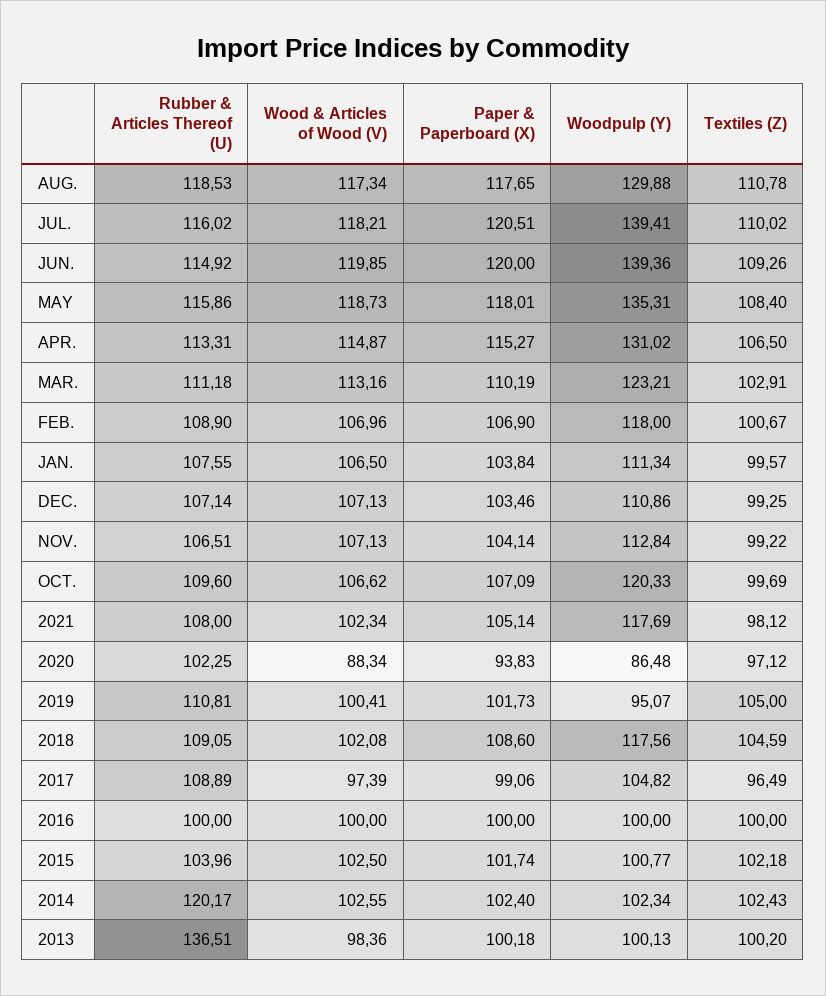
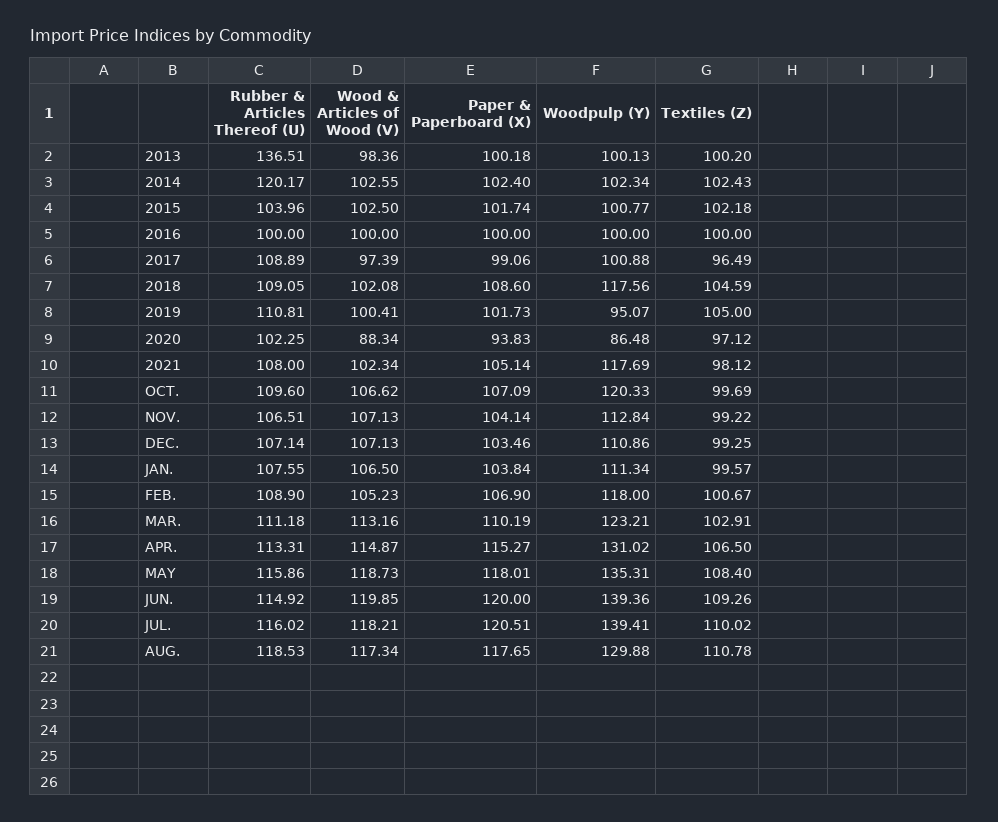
  {
    "Rubber & Articles Thereof (U)": {
      "AUG.": 118.53,
      "JUL.": 116.02,
      "JUN.": 114.92,
      "MAY": 115.86,
      "APR.": 113.31,
      "MAR.": 111.18,
      "FEB.": 108.9,
      "JAN.": 107.55,
      "DEC.": 107.14,
      "NOV.": 106.51,
      "OCT.": 109.6,
      "2021": 108,
      "2020": 102.25,
      "2019": 110.81,
      "2018": 109.05,
      "2017": 108.89,
      "2016": 100,
      "2015": 103.96,
      "2014": 120.17,
      "2013": 136.51
    },
    "Wood & Articles of Wood (V)": {
      "AUG.": 117.34,
      "JUL.": 118.21,
      "JUN.": 119.85,
      "MAY": 118.73,
      "APR.": 114.87,
      "MAR.": 113.16,
-     "FEB.": 106.96,
+     "FEB.": 105.23,
      "JAN.": 106.5,
      "DEC.": 107.13,
      "NOV.": 107.13,
      "OCT.": 106.62,
      "2021": 102.34,
      "2020": 88.34,
      "2019": 100.41,
      "2018": 102.08,
      "2017": 97.39,
      "2016": 100,
      "2015": 102.5,
      "2014": 102.55,
      "2013": 98.36
    },
    "Paper & Paperboard (X)": {
      "AUG.": 117.65,
      "JUL.": 120.51,
      "JUN.": 120,
      "MAY": 118.01,
      "APR.": 115.27,
      "MAR.": 110.19,
      "FEB.": 106.9,
      "JAN.": 103.84,
      "DEC.": 103.46,
      "NOV.": 104.14,
      "OCT.": 107.09,
      "2021": 105.14,
      "2020": 93.83,
      "2019": 101.73,
      "2018": 108.6,
      "2017": 99.06,
      "2016": 100,
      "2015": 101.74,
      "2014": 102.4,
      "2013": 100.18
    },
    "Woodpulp (Y)": {
      "AUG.": 129.88,
      "JUL.": 139.41,
      "JUN.": 139.36,
      "MAY": 135.31,
      "APR.": 131.02,
      "MAR.": 123.21,
      "FEB.": 118,
      "JAN.": 111.34,
      "DEC.": 110.86,
      "NOV.": 112.84,
      "OCT.": 120.33,
      "2021": 117.69,
      "2020": 86.48,
      "2019": 95.07,
      "2018": 117.56,
-     "2017": 104.82,
+     "2017": 100.88,
      "2016": 100,
      "2015": 100.77,
      "2014": 102.34,
      "2013": 100.13
    },
    "Textiles (Z)": {
      "AUG.": 110.78,
      "JUL.": 110.02,
      "JUN.": 109.26,
      "MAY": 108.4,
      "APR.": 106.5,
      "MAR.": 102.91,
      "FEB.": 100.67,
      "JAN.": 99.57,
      "DEC.": 99.25,
      "NOV.": 99.22,
      "OCT.": 99.69,
      "2021": 98.12,
      "2020": 97.12,
      "2019": 105,
      "2018": 104.59,
      "2017": 96.49,
      "2016": 100,
      "2015": 102.18,
      "2014": 102.43,
      "2013": 100.2
    }
  }

